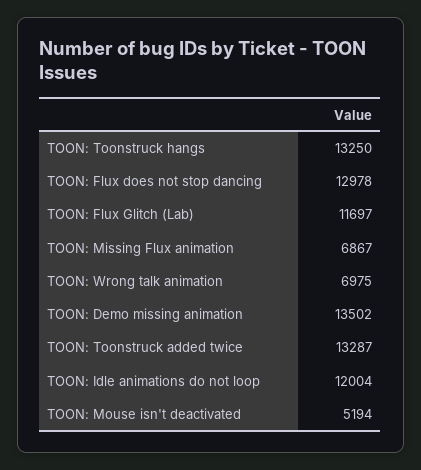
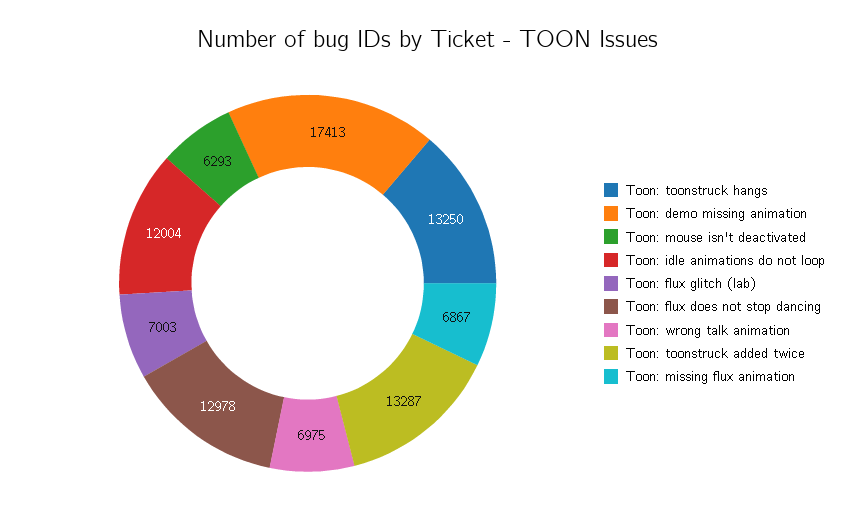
  {
    "TOON: Toonstruck hangs": 13250,
    "TOON: Flux does not stop dancing": 12978,
-   "TOON: Flux Glitch (Lab)": 11697,
+   "TOON: Flux Glitch (Lab)": 7003,
    "TOON: Missing Flux animation": 6867,
    "TOON: Wrong talk animation": 6975,
-   "TOON: Demo missing animation": 13502,
+   "TOON: Demo missing animation": 17413,
    "TOON: Toonstruck added twice": 13287,
    "TOON: Idle animations do not loop": 12004,
-   "TOON: Mouse isn't deactivated": 5194
+   "TOON: Mouse isn't deactivated": 6293
  }

